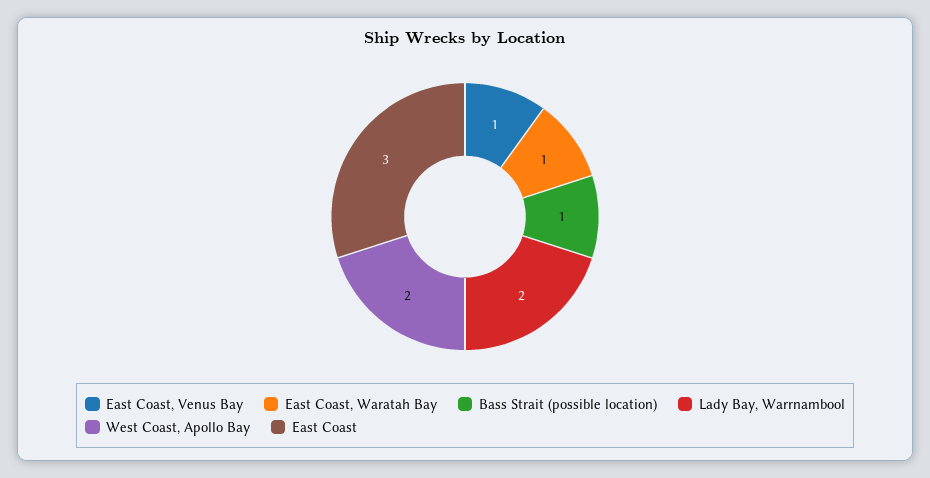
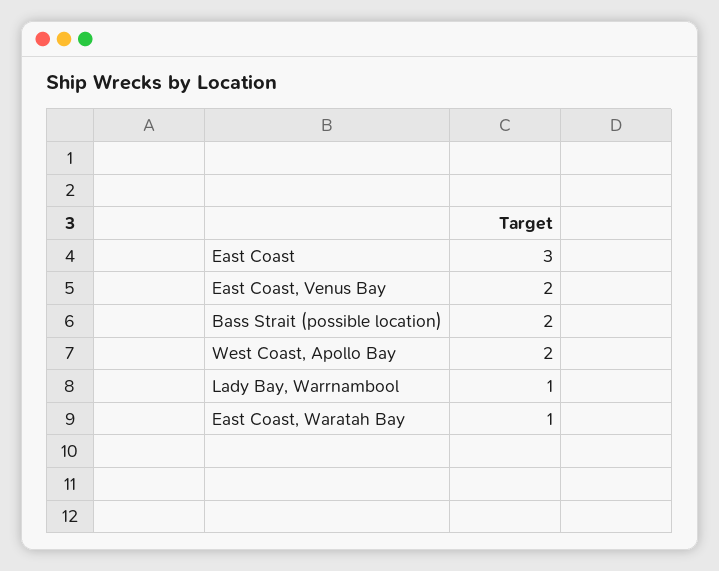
  {
-   "East Coast, Venus Bay": 1,
+   "East Coast, Venus Bay": 2,
    "East Coast, Waratah Bay": 1,
-   "Bass Strait (possible location)": 1,
+   "Bass Strait (possible location)": 2,
-   "Lady Bay, Warrnambool": 2,
+   "Lady Bay, Warrnambool": 1,
    "West Coast, Apollo Bay": 2,
    "East Coast": 3
  }

